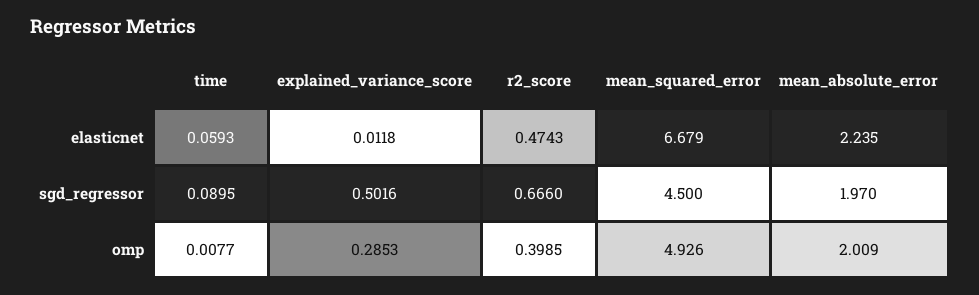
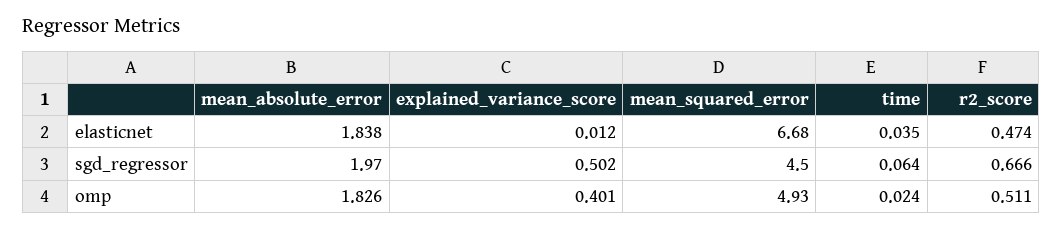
  {
    "time": {
-     "elasticnet": 0.0593,
+     "elasticnet": 0.035,
-     "sgd_regressor": 0.0895,
+     "sgd_regressor": 0.064,
-     "omp": 0.0077
+     "omp": 0.024
    },
    "explained_variance_score": {
      "elasticnet": 0.0118,
      "sgd_regressor": 0.5016,
-     "omp": 0.2853
+     "omp": 0.401
    },
    "r2_score": {
      "elasticnet": 0.4743,
      "sgd_regressor": 0.666,
-     "omp": 0.3985
+     "omp": 0.511
    },
    "mean_squared_error": {
      "elasticnet": 6.679,
      "sgd_regressor": 4.5,
      "omp": 4.926
    },
    "mean_absolute_error": {
-     "elasticnet": 2.235,
+     "elasticnet": 1.838,
      "sgd_regressor": 1.97,
-     "omp": 2.009
+     "omp": 1.826
    }
  }

